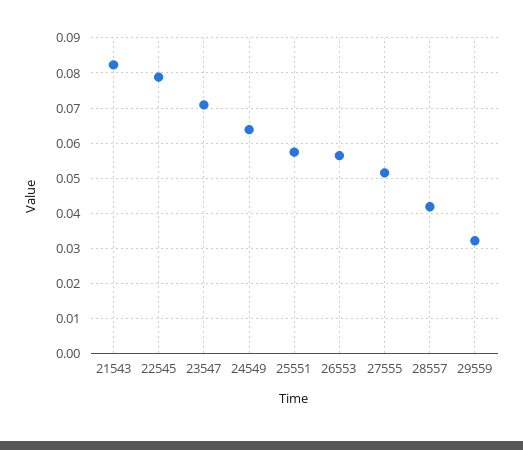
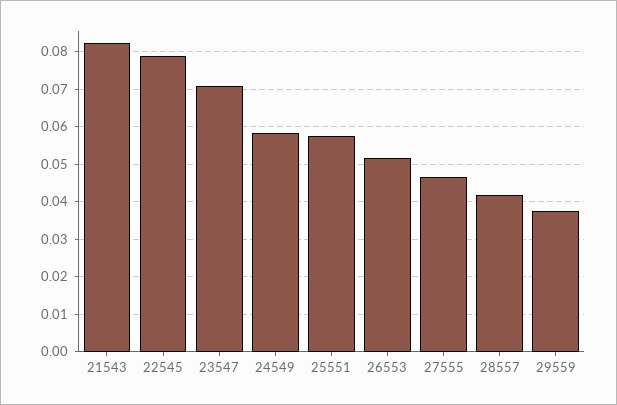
  {
    "21543": 0.082,
    "22545": 0.078,
    "23547": 0.07,
-   "24549": 0.064,
+   "24549": 0.058,
    "25551": 0.058,
-   "26553": 0.056,
+   "26553": 0.052,
-   "27555": 0.052,
+   "27555": 0.046,
    "28557": 0.042,
-   "29559": 0.032
+   "29559": 0.038
  }

